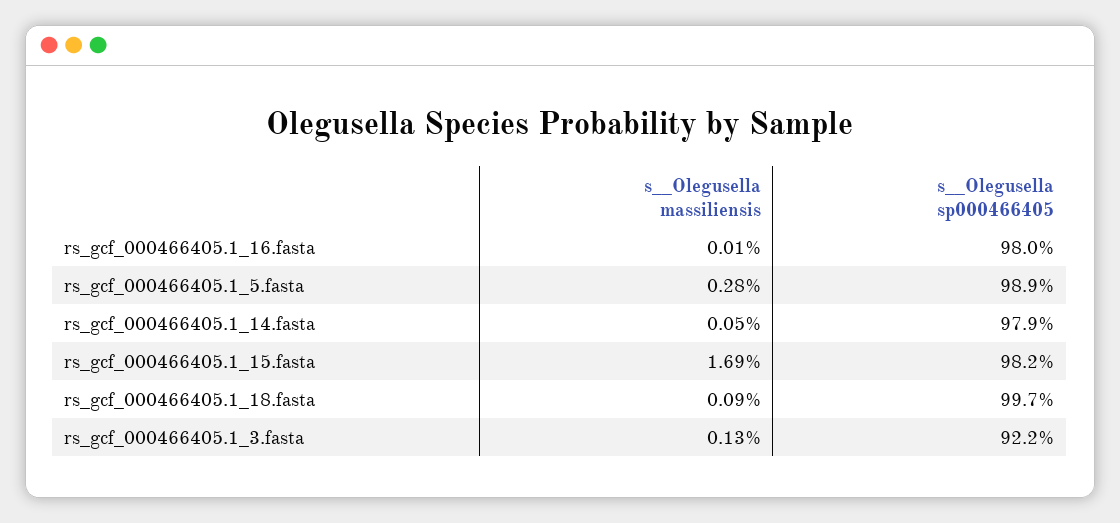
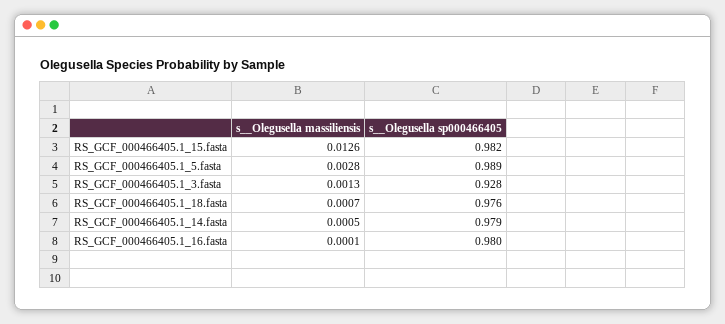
  {
    "s__Olegusella massiliensis": {
      "rs_gcf_000466405.1_16.fasta": 0.0001,
      "rs_gcf_000466405.1_5.fasta": 0.0028,
      "rs_gcf_000466405.1_14.fasta": 0.0005,
-     "rs_gcf_000466405.1_15.fasta": 0.0169,
+     "rs_gcf_000466405.1_15.fasta": 0.0126,
-     "rs_gcf_000466405.1_18.fasta": 0.0009,
+     "rs_gcf_000466405.1_18.fasta": 0.0007,
      "rs_gcf_000466405.1_3.fasta": 0.0013
    },
    "s__Olegusella sp000466405": {
      "rs_gcf_000466405.1_16.fasta": 0.98,
      "rs_gcf_000466405.1_5.fasta": 0.989,
      "rs_gcf_000466405.1_14.fasta": 0.979,
      "rs_gcf_000466405.1_15.fasta": 0.982,
-     "rs_gcf_000466405.1_18.fasta": 0.997,
+     "rs_gcf_000466405.1_18.fasta": 0.976,
-     "rs_gcf_000466405.1_3.fasta": 0.922
+     "rs_gcf_000466405.1_3.fasta": 0.928
    }
  }

